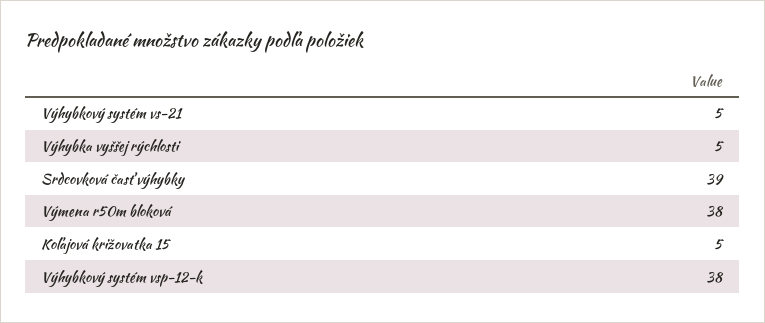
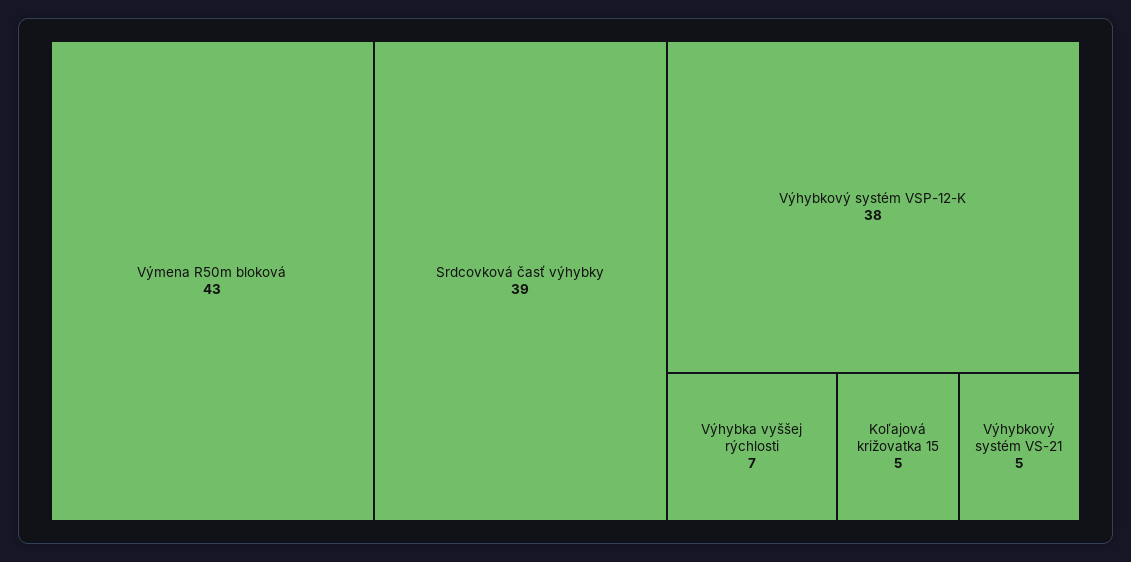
  {
    "Výhybkový systém vs-21": 5,
-   "Výhybka vyššej rýchlosti": 5,
+   "Výhybka vyššej rýchlosti": 7,
    "Srdcovková časť výhybky": 39,
-   "Výmena r50m bloková": 38,
+   "Výmena r50m bloková": 43,
    "Koľajová križovatka 15": 5,
    "Výhybkový systém vsp-12-k": 38
  }

